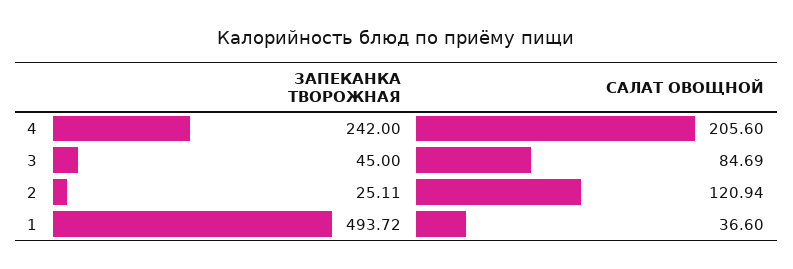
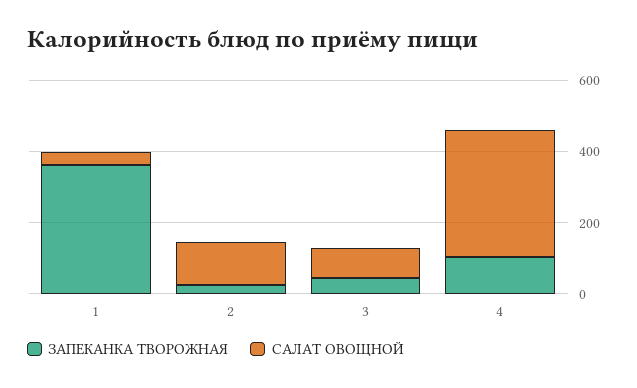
  {
    "ЗАПЕКАНКА ТВОРОЖНАЯ": {
-     "4": 242,
+     "4": 100,
      "3": 45,
      "2": 25.11,
-     "1": 493.72
+     "1": 350
    },
    "САЛАТ ОВОЩНОЙ": {
-     "4": 205.6,
+     "4": 350,
      "3": 84.69,
      "2": 120.94,
      "1": 36.6
    }
  }

